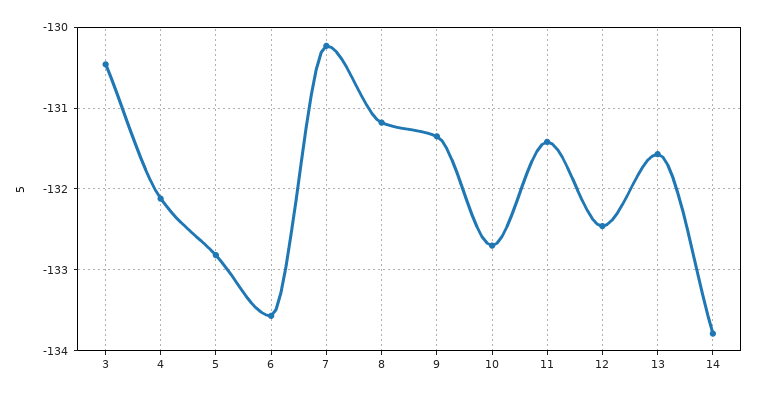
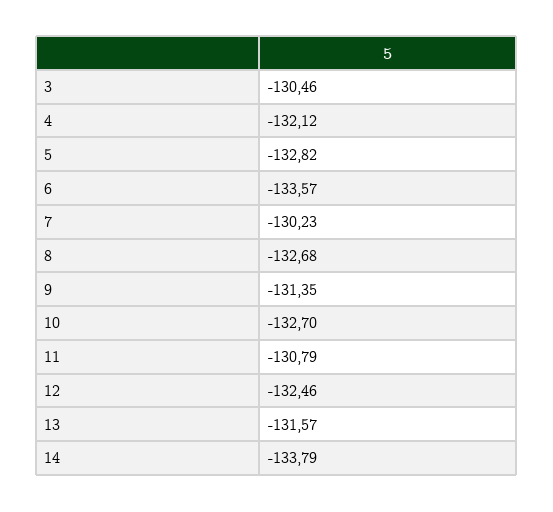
  {
    "3": -130.46,
    "4": -132.12,
    "5": -132.82,
    "6": -133.57,
    "7": -130.23,
-   "8": -131.2,
+   "8": -132.68,
    "9": -131.35,
    "10": -132.7,
-   "11": -131.4,
+   "11": -130.79,
    "12": -132.46,
    "13": -131.57,
    "14": -133.79
  }

